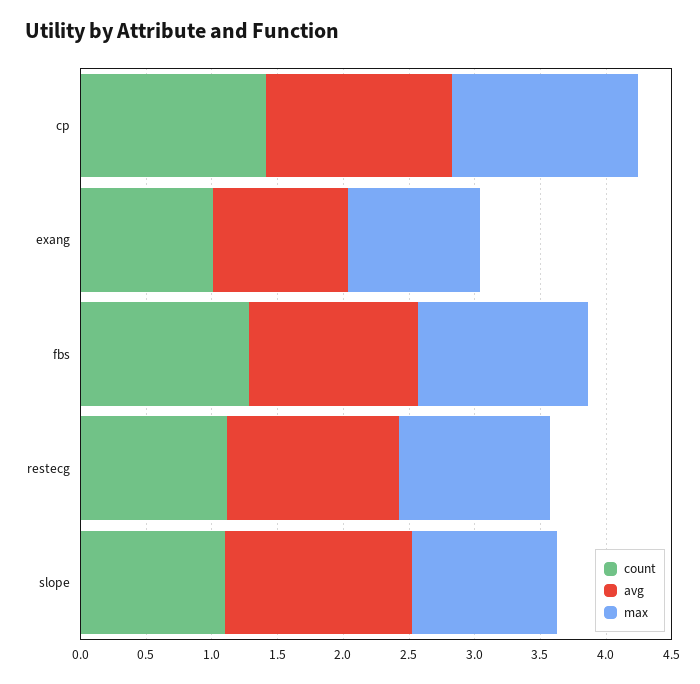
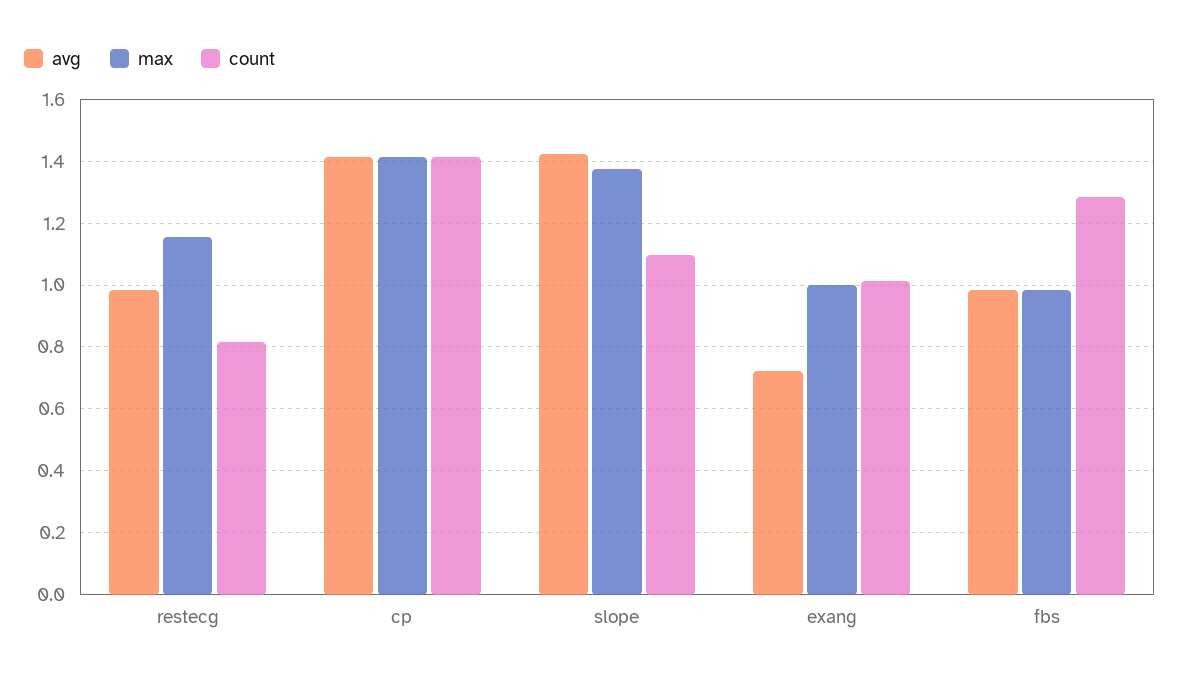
  {
    "count": {
      "cp": 1.42,
      "exang": 1.02,
      "fbs": 1.28,
-     "restecg": 1.1,
+     "restecg": 0.82,
      "slope": 1.1
    },
    "avg": {
      "cp": 1.42,
-     "exang": 1,
+     "exang": 0.72,
-     "fbs": 1.3,
+     "fbs": 0.98,
-     "restecg": 1.3,
+     "restecg": 0.98,
      "slope": 1.42
    },
    "max": {
      "cp": 1.42,
      "exang": 1,
-     "fbs": 1.3,
+     "fbs": 0.98,
      "restecg": 1.16,
-     "slope": 1.1
+     "slope": 1.38
    }
  }

